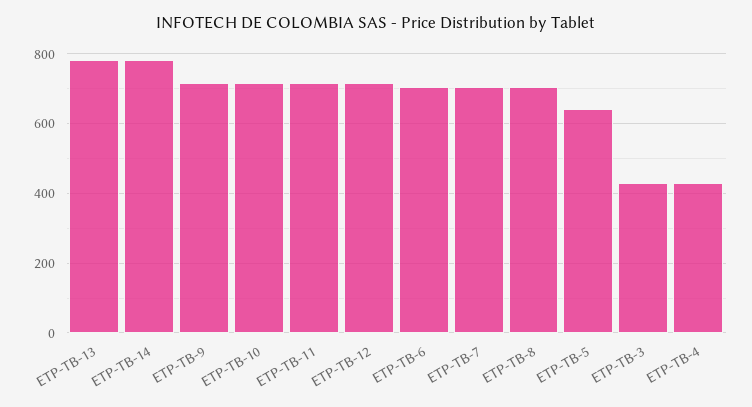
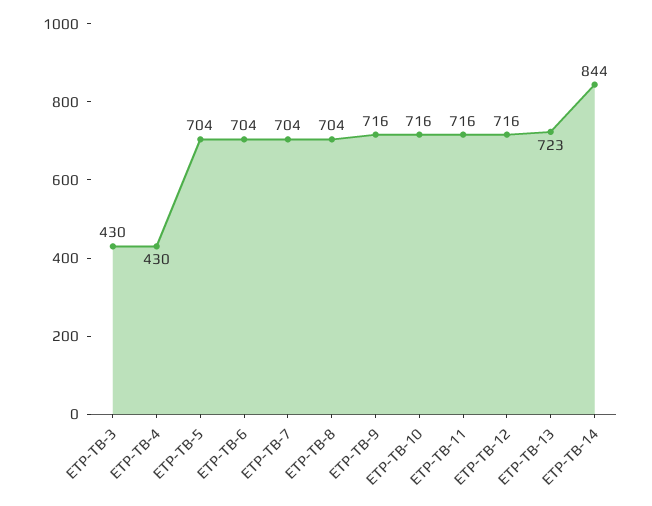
  {
-   "ETP-TB-13": 780,
+   "ETP-TB-13": 723,
-   "ETP-TB-14": 780,
+   "ETP-TB-14": 844,
    "ETP-TB-9": 716,
    "ETP-TB-10": 716,
    "ETP-TB-11": 716,
    "ETP-TB-12": 716,
    "ETP-TB-6": 704,
    "ETP-TB-7": 704,
    "ETP-TB-8": 704,
-   "ETP-TB-5": 640,
+   "ETP-TB-5": 704,
    "ETP-TB-3": 430,
    "ETP-TB-4": 430
  }

